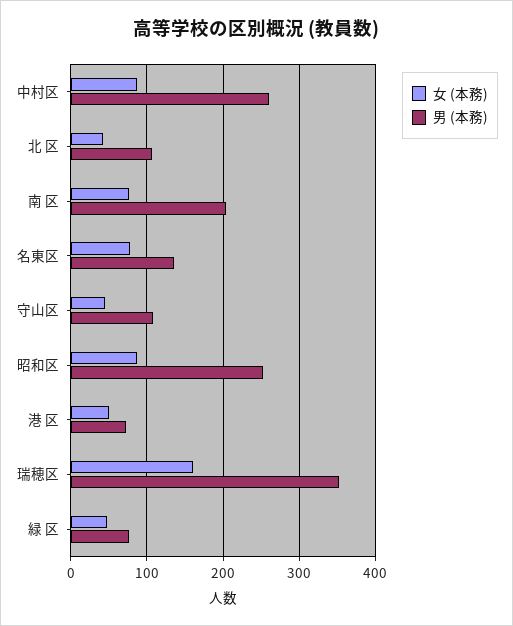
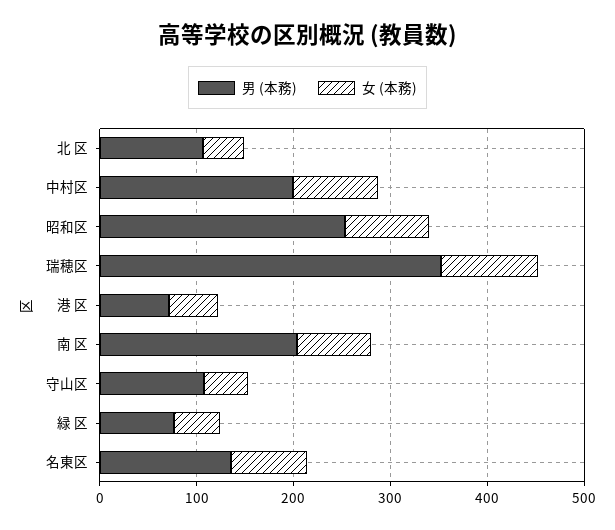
  {
    "女 (本務)": {
      "中村区": 90,
      "北 区": 40,
      "南 区": 80,
      "名東区": 80,
      "守山区": 50,
      "昭和区": 90,
      "港 区": 50,
-     "瑞穂区": 160,
+     "瑞穂区": 100,
      "緑 区": 50
    },
    "男 (本務)": {
-     "中村区": 260,
+     "中村区": 200,
      "北 区": 110,
      "南 区": 200,
      "名東区": 140,
      "守山区": 110,
      "昭和区": 250,
      "港 区": 70,
      "瑞穂区": 350,
      "緑 区": 80
    }
  }

